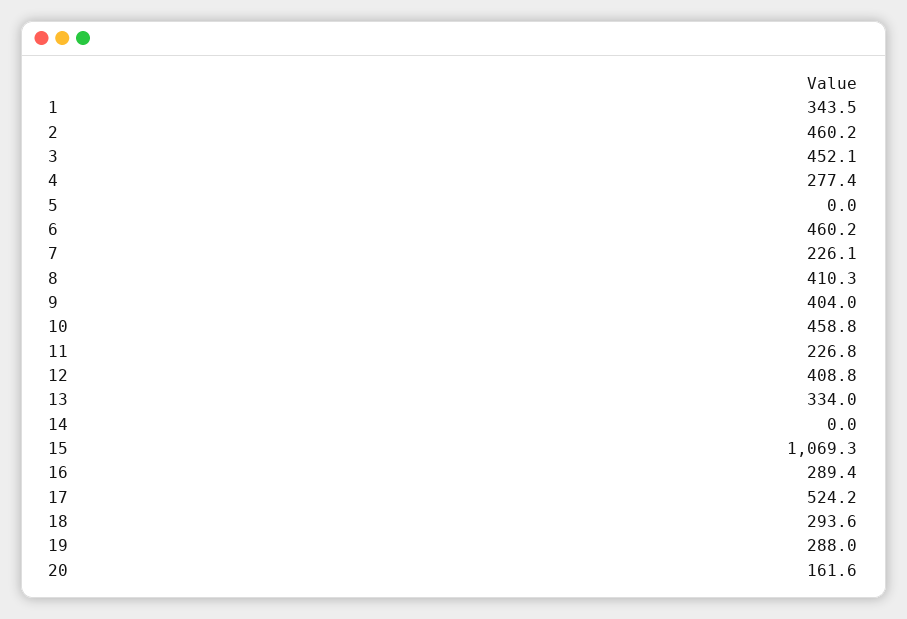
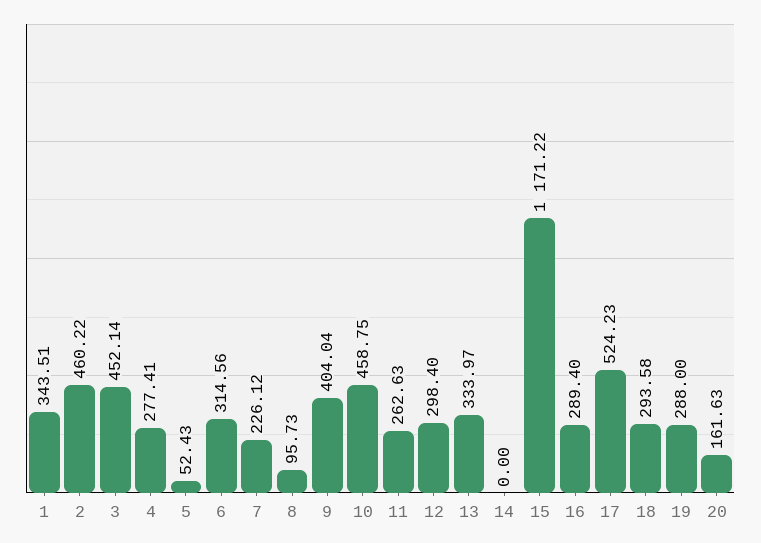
  {
    "1": 343.51,
    "2": 460.22,
    "3": 452.14,
    "4": 277.41,
-   "5": 0,
+   "5": 52.43,
-   "6": 460.2,
+   "6": 314.56,
    "7": 226.12,
-   "8": 410.3,
+   "8": 95.73,
    "9": 404.04,
    "10": 458.75,
-   "11": 226.8,
+   "11": 262.63,
-   "12": 408.8,
+   "12": 298.4,
    "13": 333.97,
    "14": 0,
-   "15": 1069.3,
+   "15": 1171.22,
    "16": 289.4,
    "17": 524.23,
    "18": 293.58,
    "19": 288,
    "20": 161.63
  }

